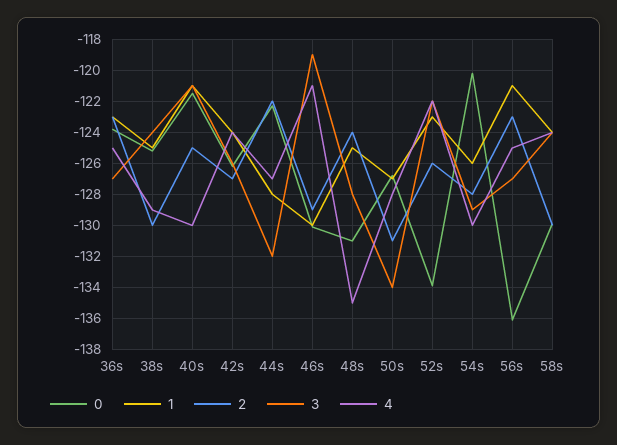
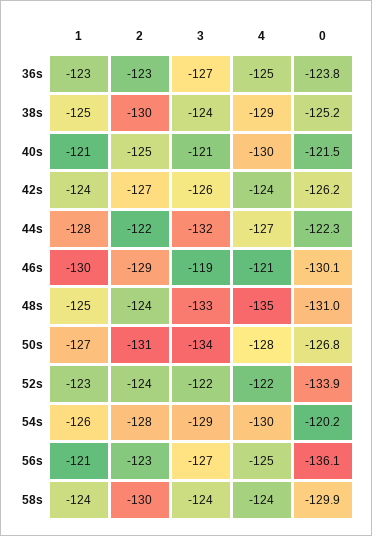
  {
    "0": {
      "36s": -123.8,
      "38s": -125.2,
      "40s": -121.5,
      "42s": -126.2,
      "44s": -122.3,
      "46s": -130.1,
      "48s": -131,
      "50s": -126.8,
      "52s": -133.9,
      "54s": -120.2,
      "56s": -136.1,
      "58s": -129.9
    },
    "1": {
      "36s": -123,
      "38s": -125,
      "40s": -121,
      "42s": -124,
      "44s": -128,
      "46s": -130,
      "48s": -125,
      "50s": -127,
      "52s": -123,
      "54s": -126,
      "56s": -121,
      "58s": -124
    },
    "2": {
      "36s": -123,
      "38s": -130,
      "40s": -125,
      "42s": -127,
      "44s": -122,
      "46s": -129,
      "48s": -124,
      "50s": -131,
-     "52s": -126,
+     "52s": -124,
      "54s": -128,
      "56s": -123,
      "58s": -130
    },
    "3": {
      "36s": -127,
      "38s": -124,
      "40s": -121,
      "42s": -126,
      "44s": -132,
      "46s": -119,
-     "48s": -128,
+     "48s": -133,
      "50s": -134,
      "52s": -122,
      "54s": -129,
      "56s": -127,
      "58s": -124
    },
    "4": {
      "36s": -125,
      "38s": -129,
      "40s": -130,
      "42s": -124,
      "44s": -127,
      "46s": -121,
      "48s": -135,
      "50s": -128,
      "52s": -122,
      "54s": -130,
      "56s": -125,
      "58s": -124
    }
  }

